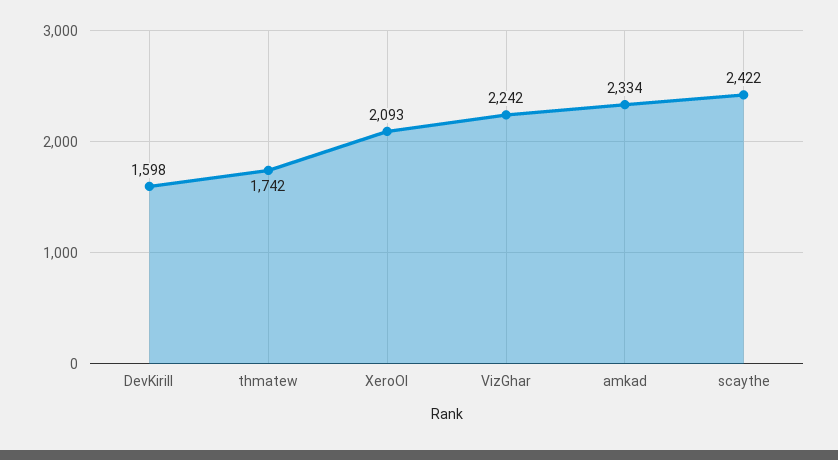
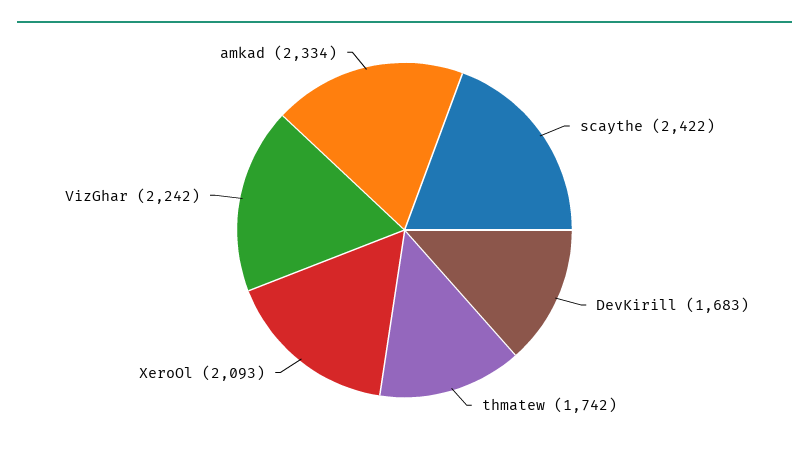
  {
-   "DevKirill": 1598,
+   "DevKirill": 1683,
    "thmatew": 1742,
    "XeroOl": 2093,
    "VizGhar": 2242,
    "amkad": 2334,
    "scaythe": 2422
  }

